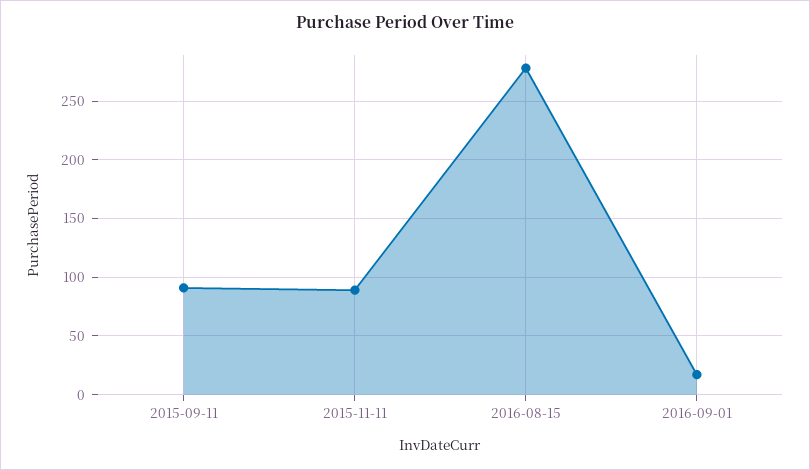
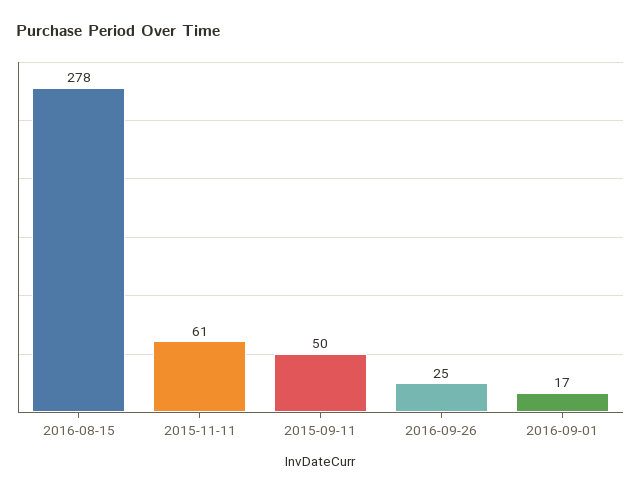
  {
-   "2015-09-11": 90,
+   "2015-09-11": 50,
-   "2015-11-11": 90,
+   "2015-11-11": 61,
    "2016-08-15": 278,
-   "2016-09-01": 17
+   "2016-09-01": 17,
+   "2016-09-26": 25
  }

